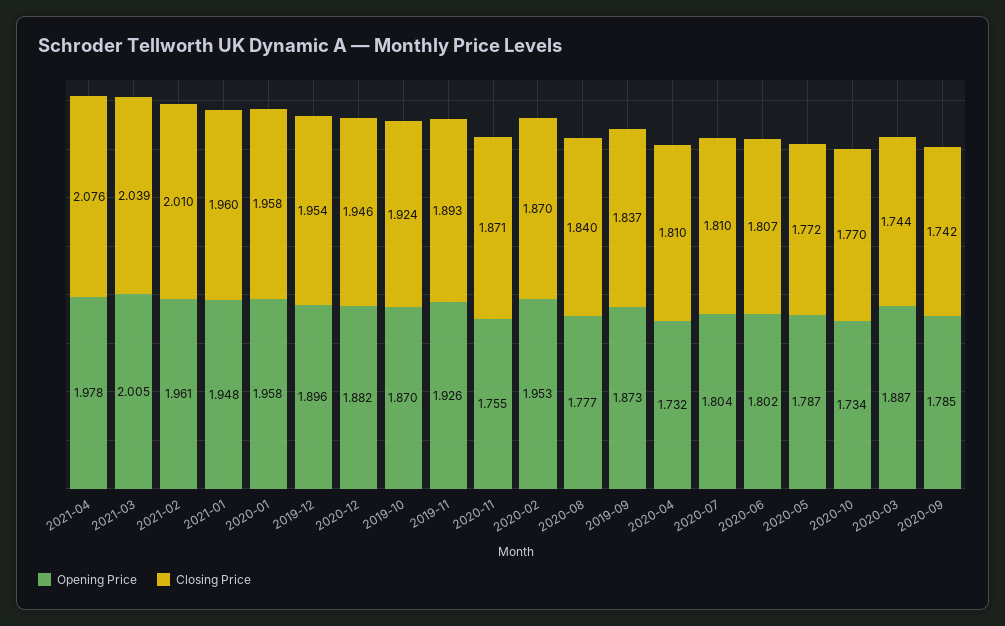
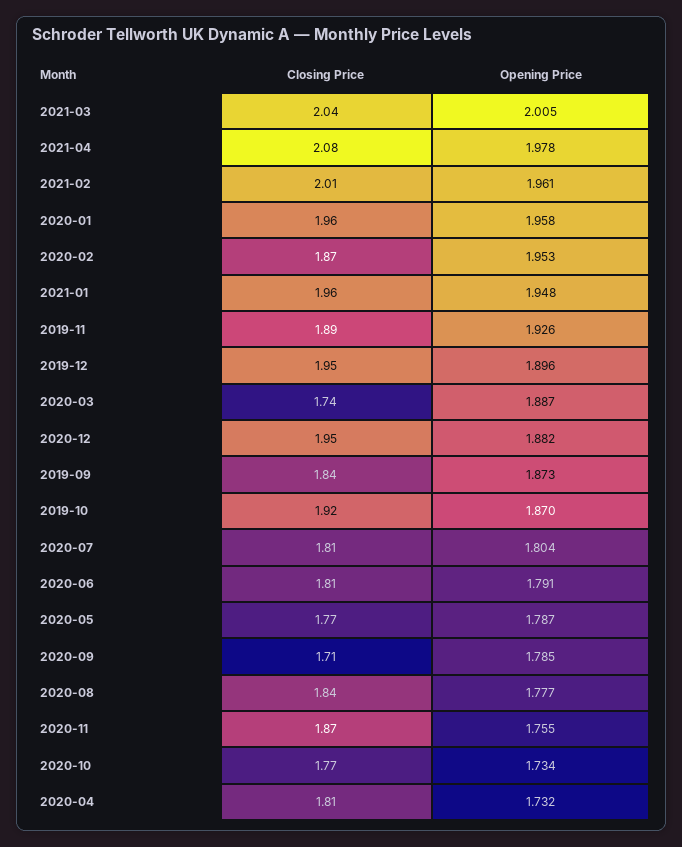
  {
    "Opening Price": {
      "2021-04": 1.978,
      "2021-03": 2.005,
      "2021-02": 1.961,
      "2021-01": 1.948,
      "2020-01": 1.958,
      "2019-12": 1.896,
      "2020-12": 1.882,
      "2019-10": 1.87,
      "2019-11": 1.926,
      "2020-11": 1.755,
      "2020-02": 1.953,
      "2020-08": 1.777,
      "2019-09": 1.873,
      "2020-04": 1.732,
      "2020-07": 1.804,
-     "2020-06": 1.802,
+     "2020-06": 1.791,
      "2020-05": 1.787,
      "2020-10": 1.734,
      "2020-03": 1.887,
      "2020-09": 1.785
    },
    "Closing Price": {
      "2021-04": 2.076,
      "2021-03": 2.039,
      "2021-02": 2.01,
      "2021-01": 1.96,
      "2020-01": 1.958,
      "2019-12": 1.954,
      "2020-12": 1.946,
      "2019-10": 1.924,
      "2019-11": 1.893,
      "2020-11": 1.871,
      "2020-02": 1.87,
      "2020-08": 1.84,
      "2019-09": 1.837,
      "2020-04": 1.81,
      "2020-07": 1.81,
      "2020-06": 1.807,
      "2020-05": 1.772,
      "2020-10": 1.77,
      "2020-03": 1.744,
-     "2020-09": 1.742
+     "2020-09": 1.71
    }
  }

